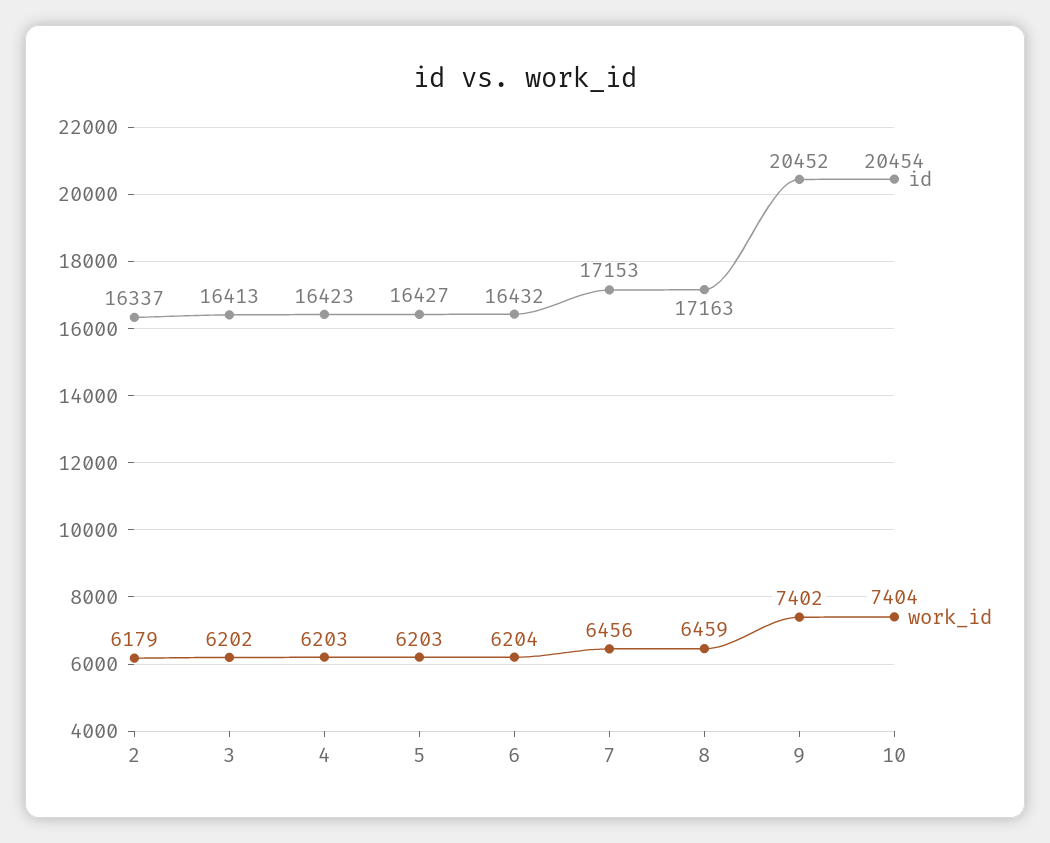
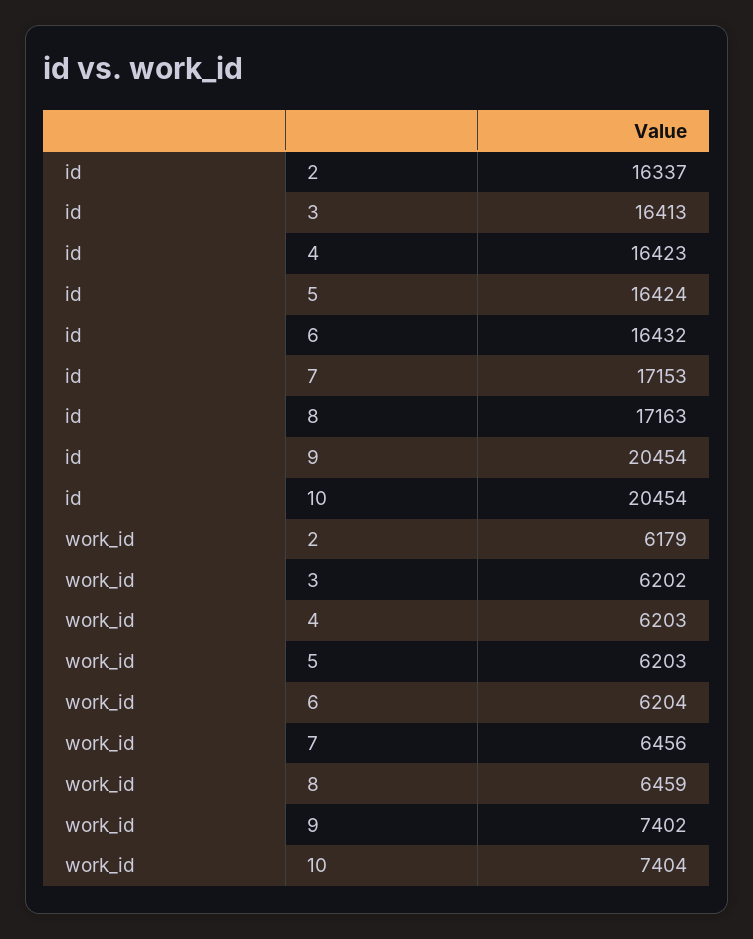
  {
    "id": {
      "2": 16337,
      "3": 16413,
      "4": 16423,
-     "5": 16427,
+     "5": 16424,
      "6": 16432,
      "7": 17153,
      "8": 17163,
-     "9": 20452,
+     "9": 20454,
      "10": 20454
    },
    "work_id": {
      "2": 6179,
      "3": 6202,
      "4": 6203,
      "5": 6203,
      "6": 6204,
      "7": 6456,
      "8": 6459,
      "9": 7402,
      "10": 7404
    }
  }

